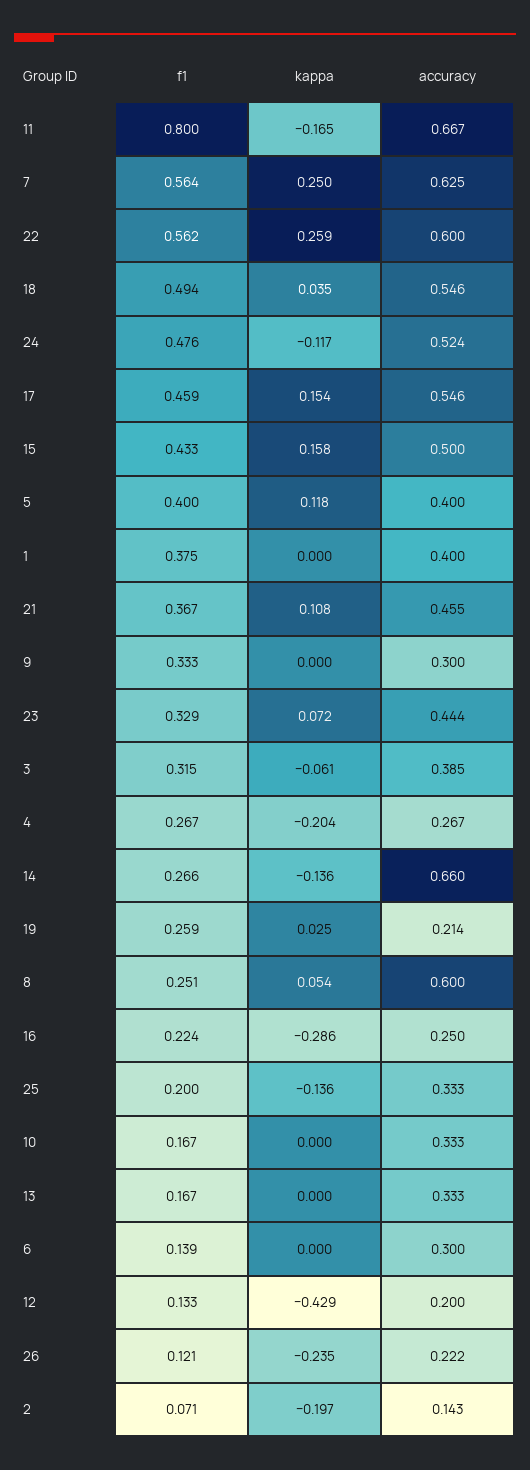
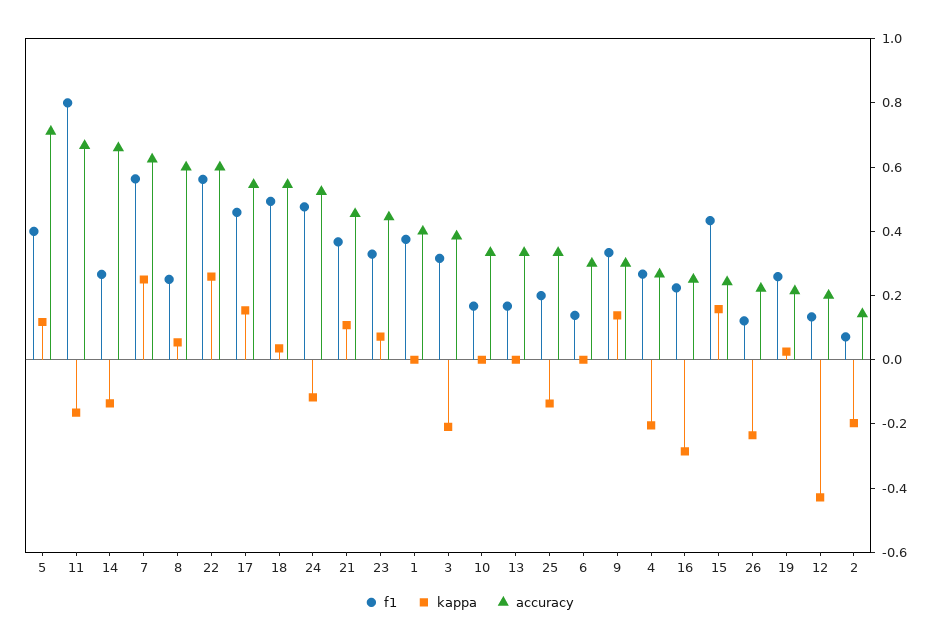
  {
    "f1": {
      "11": 0.8,
      "7": 0.564,
      "22": 0.562,
      "18": 0.494,
      "24": 0.476,
      "17": 0.459,
      "15": 0.433,
      "5": 0.4,
      "1": 0.375,
      "21": 0.367,
      "9": 0.333,
      "23": 0.329,
      "3": 0.315,
      "4": 0.267,
      "14": 0.266,
      "19": 0.259,
      "8": 0.251,
      "16": 0.224,
      "25": 0.2,
      "10": 0.167,
      "13": 0.167,
      "6": 0.139,
      "12": 0.133,
      "26": 0.121,
      "2": 0.071
    },
    "kappa": {
      "11": -0.165,
      "7": 0.25,
      "22": 0.259,
      "18": 0.035,
      "24": -0.117,
      "17": 0.154,
      "15": 0.158,
      "5": 0.118,
      "1": 0,
      "21": 0.108,
-     "9": 0,
+     "9": 0.15,
      "23": 0.072,
-     "3": -0.061,
+     "3": -0.2,
      "4": -0.204,
      "14": -0.136,
      "19": 0.025,
      "8": 0.054,
      "16": -0.286,
      "25": -0.136,
      "10": 0,
      "13": 0,
      "6": 0,
      "12": -0.429,
      "26": -0.235,
      "2": -0.197
    },
    "accuracy": {
      "11": 0.667,
      "7": 0.625,
      "22": 0.6,
      "18": 0.546,
      "24": 0.524,
      "17": 0.546,
-     "15": 0.5,
+     "15": 0.25,
-     "5": 0.4,
+     "5": 0.7,
      "1": 0.4,
      "21": 0.455,
      "9": 0.3,
      "23": 0.444,
      "3": 0.385,
      "4": 0.267,
      "14": 0.66,
      "19": 0.214,
      "8": 0.6,
      "16": 0.25,
      "25": 0.333,
      "10": 0.333,
      "13": 0.333,
      "6": 0.3,
      "12": 0.2,
      "26": 0.222,
      "2": 0.143
    }
  }

